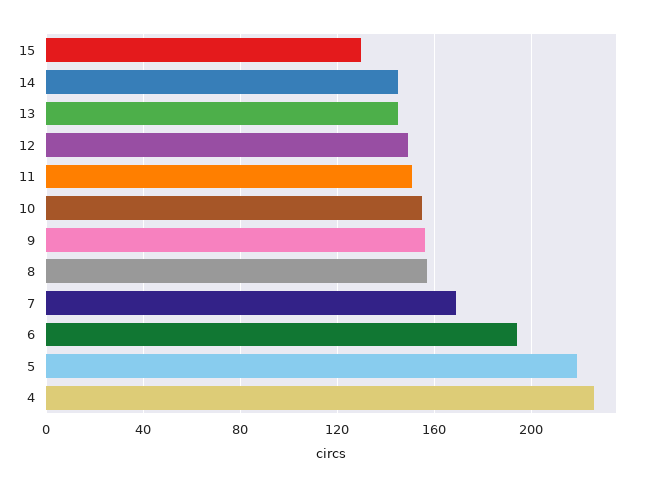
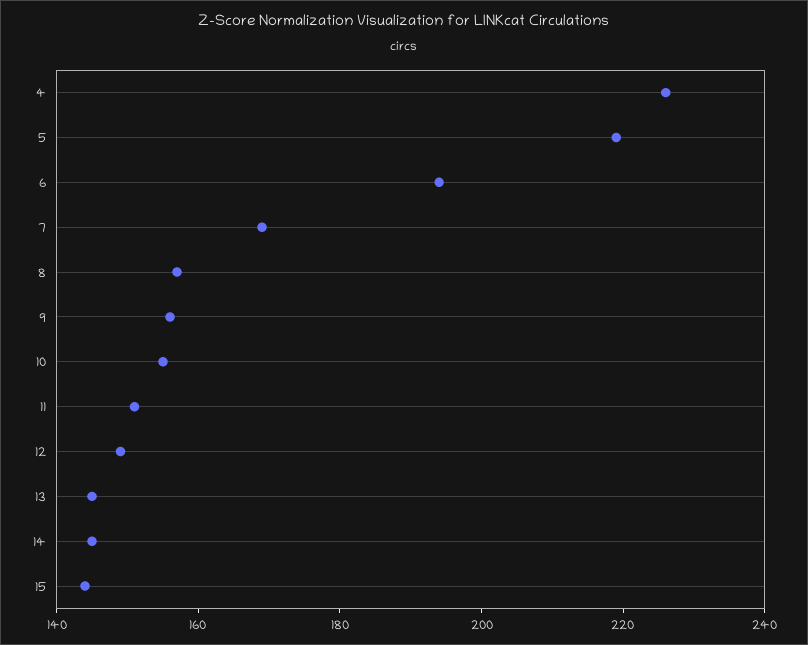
  {
-   "15": 130,
+   "15": 145,
    "14": 145,
    "13": 145,
    "12": 150,
    "11": 150,
    "10": 155,
    "9": 155,
    "8": 155,
    "7": 170,
    "6": 195,
    "5": 220,
    "4": 225
  }

